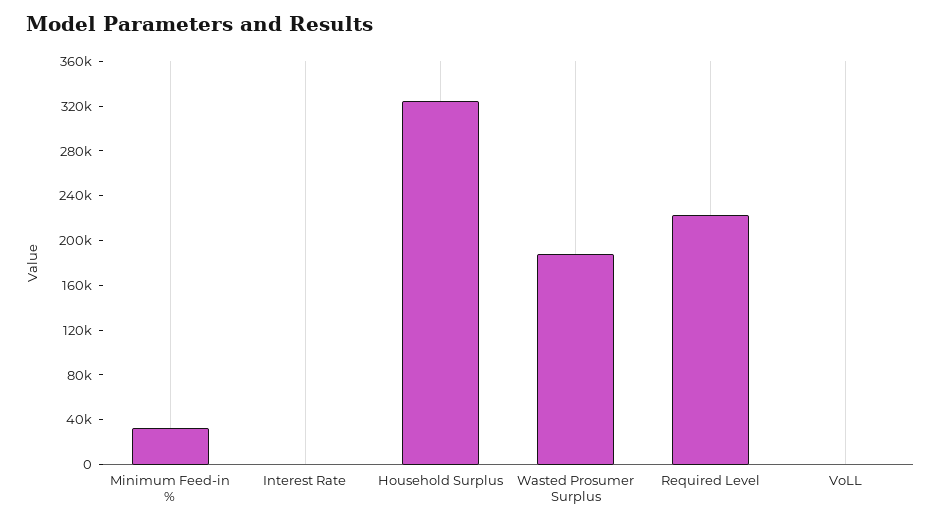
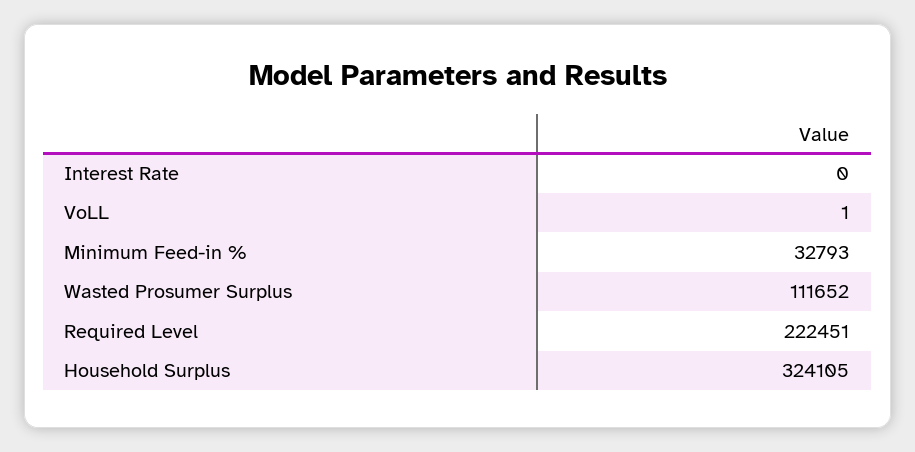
  {
    "Minimum Feed-in %": 32793,
    "Interest Rate": 0,
    "Household Surplus": 324105,
-   "Wasted Prosumer Surplus": 190000,
+   "Wasted Prosumer Surplus": 111652,
    "Required Level": 222451,
    "VoLL": 1
  }

